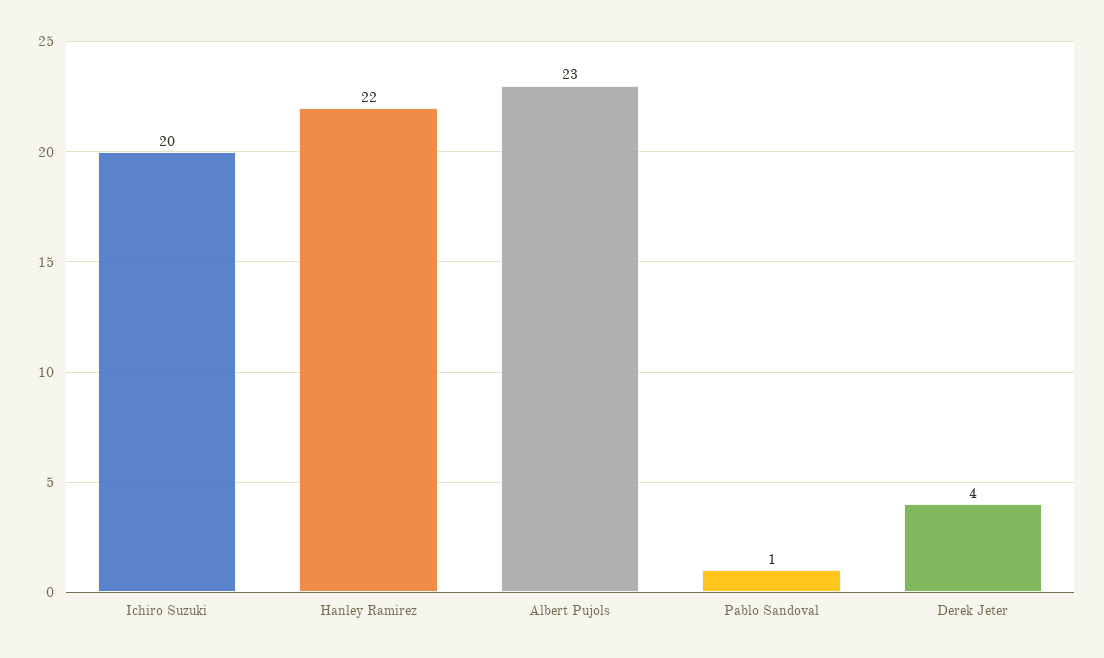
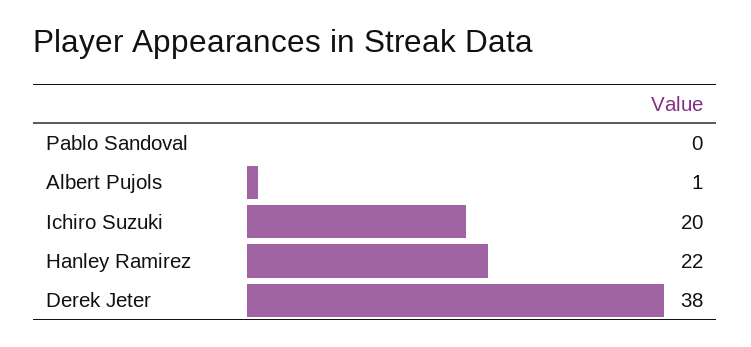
  {
    "Ichiro Suzuki": 20,
    "Hanley Ramirez": 22,
-   "Albert Pujols": 23,
+   "Albert Pujols": 1,
-   "Pablo Sandoval": 1,
+   "Pablo Sandoval": 0,
-   "Derek Jeter": 4
+   "Derek Jeter": 38
  }

